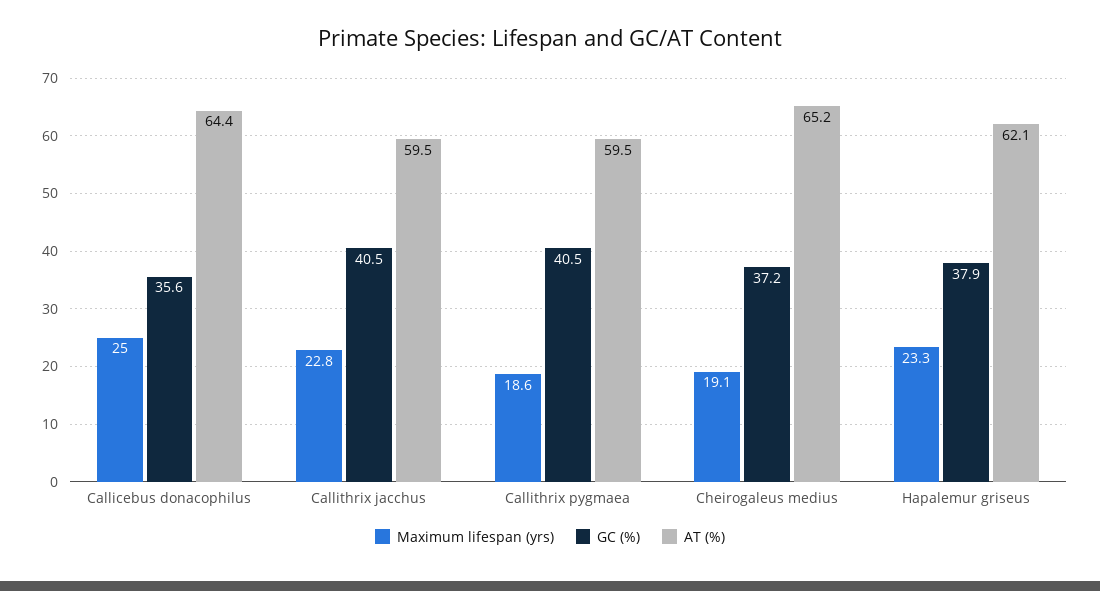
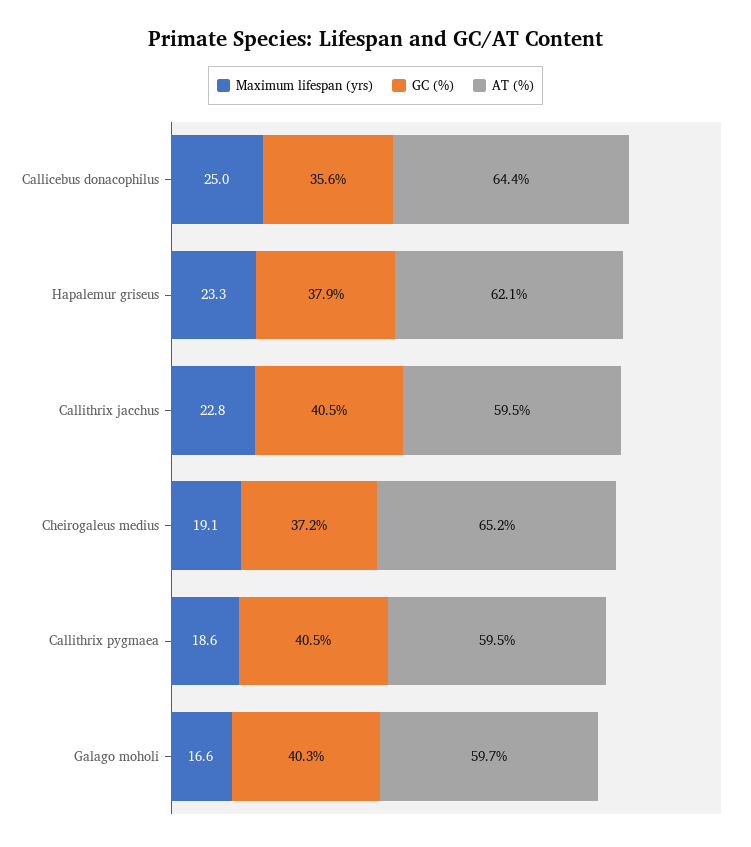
  {
    "Maximum lifespan (yrs)": {
      "Callicebus donacophilus": 25,
      "Callithrix jacchus": 22.8,
      "Callithrix pygmaea": 18.6,
      "Cheirogaleus medius": 19.1,
-     "Hapalemur griseus": 23.3
+     "Hapalemur griseus": 23.3,
+     "Galago moholi": 16.6
    },
    "GC (%)": {
      "Callicebus donacophilus": 35.6,
      "Callithrix jacchus": 40.5,
      "Callithrix pygmaea": 40.5,
      "Cheirogaleus medius": 37.2,
-     "Hapalemur griseus": 37.9
+     "Hapalemur griseus": 37.9,
+     "Galago moholi": 40.3
    },
    "AT (%)": {
      "Callicebus donacophilus": 64.4,
      "Callithrix jacchus": 59.5,
      "Callithrix pygmaea": 59.5,
      "Cheirogaleus medius": 65.2,
-     "Hapalemur griseus": 62.1
+     "Hapalemur griseus": 62.1,
+     "Galago moholi": 59.7
    }
  }

